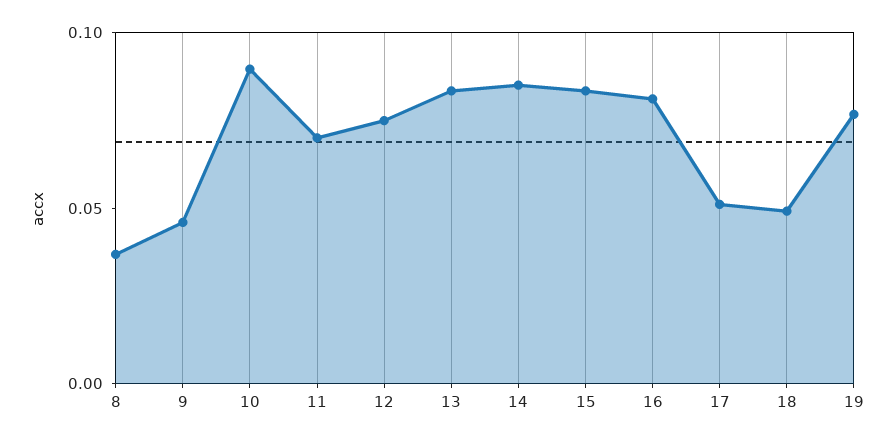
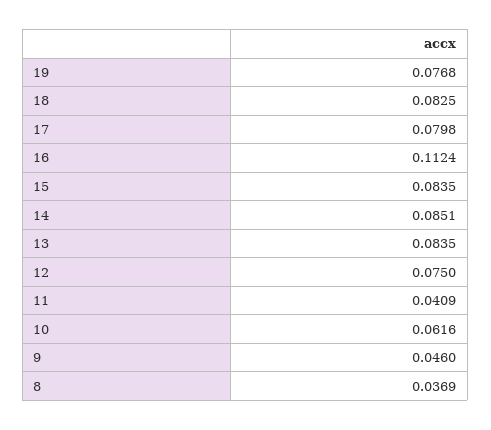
  {
    "8": 0.0369,
    "9": 0.046,
-   "10": 0.09,
+   "10": 0.0616,
-   "11": 0.07,
+   "11": 0.0409,
    "12": 0.075,
    "13": 0.0835,
    "14": 0.0851,
    "15": 0.0835,
-   "16": 0.08,
+   "16": 0.1124,
-   "17": 0.05,
+   "17": 0.0798,
-   "18": 0.05,
+   "18": 0.0825,
    "19": 0.0768
  }

